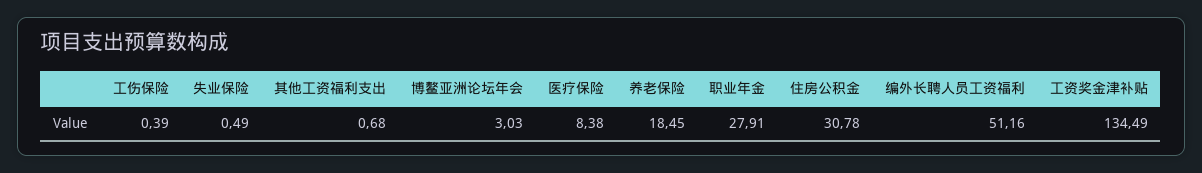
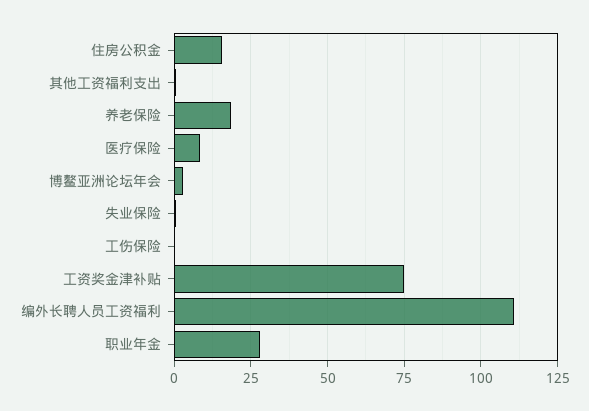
  {
    "工伤保险": 0.39,
    "失业保险": 0.49,
    "其他工资福利支出": 0.68,
    "博鳌亚洲论坛年会": 3.03,
    "医疗保险": 8.38,
    "养老保险": 18.45,
    "职业年金": 27.91,
-   "住房公积金": 30.78,
+   "住房公积金": 15,
-   "编外长聘人员工资福利": 51.16,
+   "编外长聘人员工资福利": 110,
-   "工资奖金津补贴": 134.49
+   "工资奖金津补贴": 75
  }

